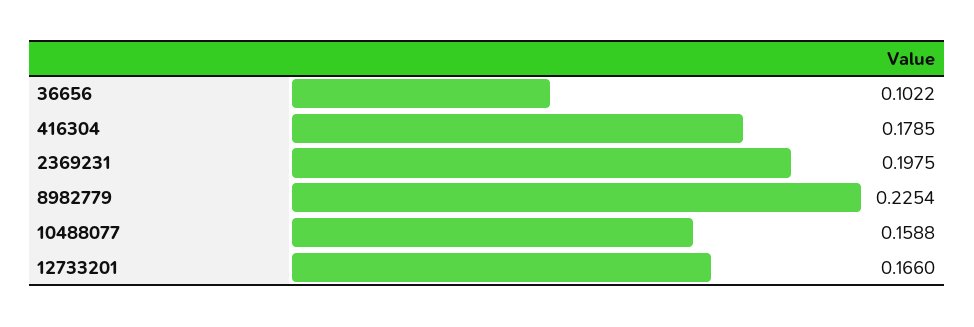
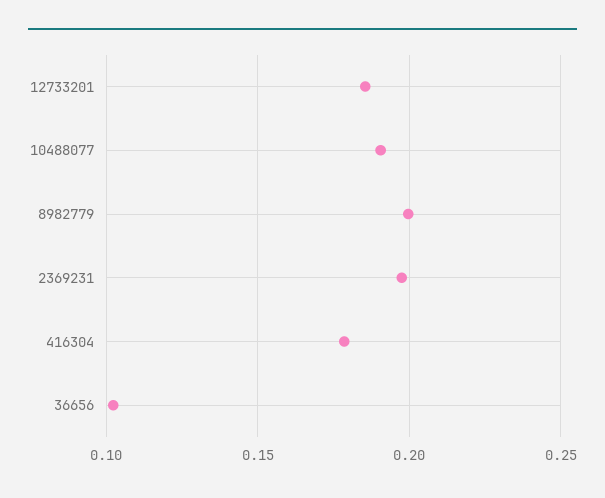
  {
    "36656": 0.1022,
    "416304": 0.1785,
    "2369231": 0.1975,
-   "8982779": 0.2254,
+   "8982779": 0.2,
-   "10488077": 0.1588,
+   "10488077": 0.19,
-   "12733201": 0.166
+   "12733201": 0.185
  }

